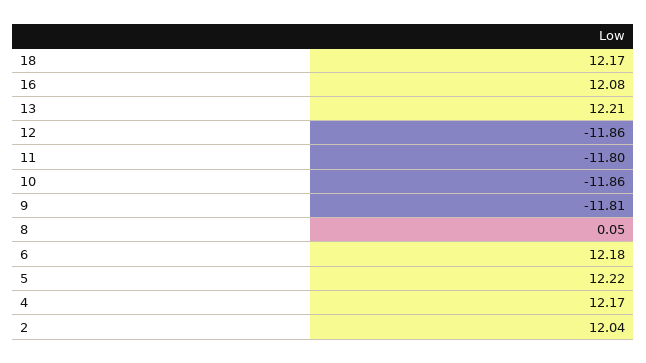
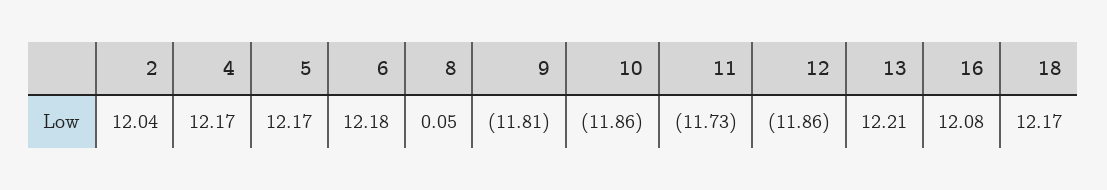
  {
    "18": 12.17,
    "16": 12.08,
    "13": 12.21,
    "12": -11.86,
-   "11": -11.8,
+   "11": -11.73,
    "10": -11.86,
    "9": -11.81,
    "8": 0.05,
    "6": 12.18,
-   "5": 12.22,
+   "5": 12.17,
    "4": 12.17,
    "2": 12.04
  }

